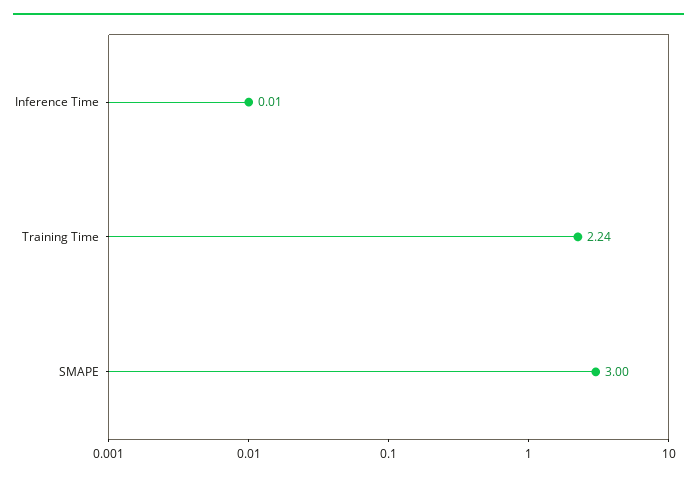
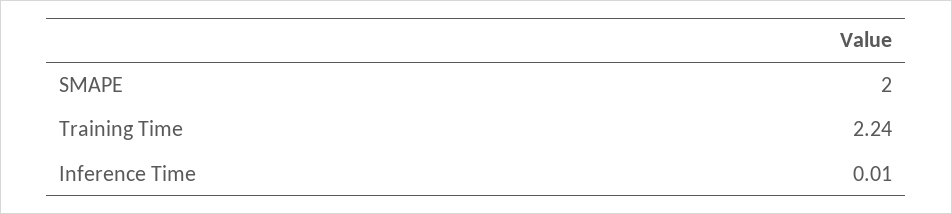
  {
    "Inference Time": 0.01,
    "Training Time": 2.24,
-   "SMAPE": 3
+   "SMAPE": 2
  }

